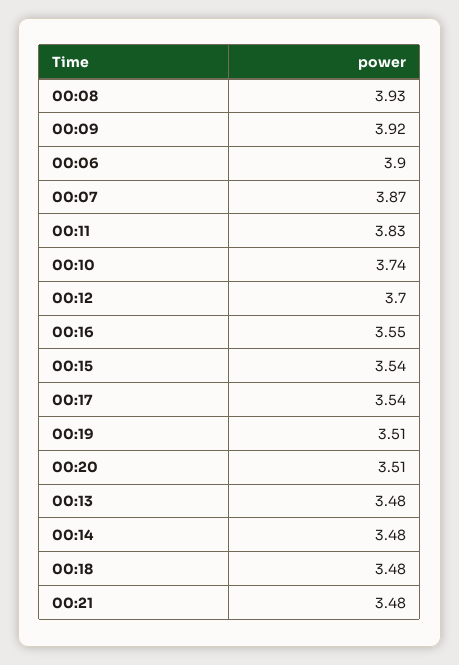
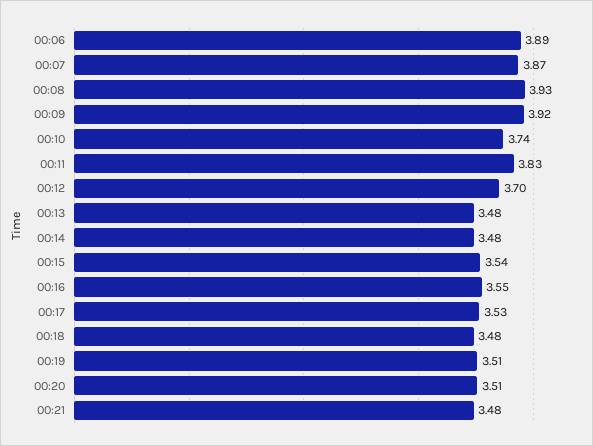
  {
    "00:08": 3.93,
    "00:09": 3.92,
-   "00:06": 3.9,
+   "00:06": 3.89,
    "00:07": 3.87,
    "00:11": 3.83,
    "00:10": 3.74,
    "00:12": 3.7,
    "00:16": 3.55,
    "00:15": 3.54,
-   "00:17": 3.54,
+   "00:17": 3.53,
    "00:19": 3.51,
    "00:20": 3.51,
    "00:13": 3.48,
    "00:14": 3.48,
    "00:18": 3.48,
    "00:21": 3.48
  }

